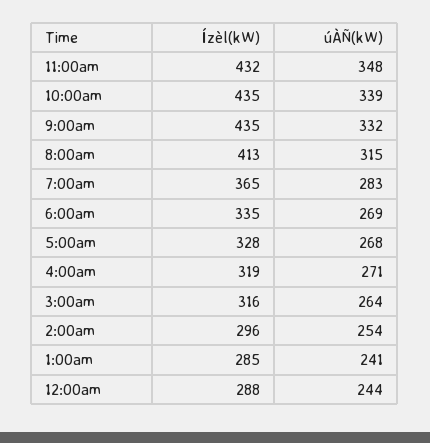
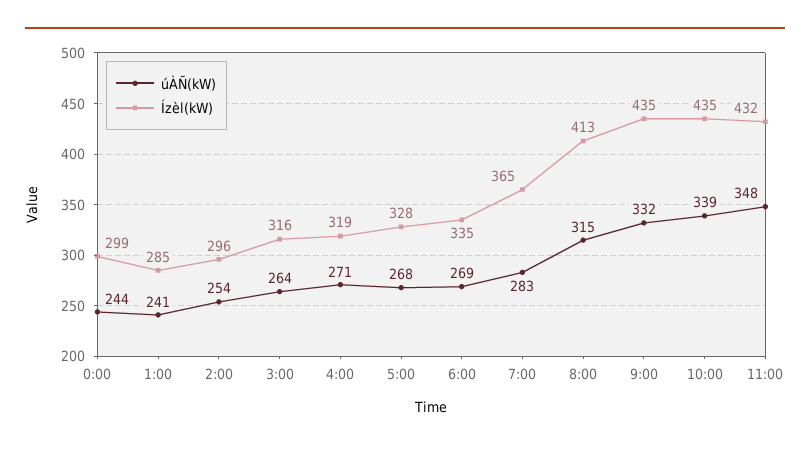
  {
    "Ízèl(kW)": {
      "11:00am": 432,
      "10:00am": 435,
      "9:00am": 435,
      "8:00am": 413,
      "7:00am": 365,
      "6:00am": 335,
      "5:00am": 328,
      "4:00am": 319,
      "3:00am": 316,
      "2:00am": 296,
      "1:00am": 285,
-     "12:00am": 288
+     "12:00am": 299
    },
    "úÀÑ(kW)": {
      "11:00am": 348,
      "10:00am": 339,
      "9:00am": 332,
      "8:00am": 315,
      "7:00am": 283,
      "6:00am": 269,
      "5:00am": 268,
      "4:00am": 271,
      "3:00am": 264,
      "2:00am": 254,
      "1:00am": 241,
      "12:00am": 244
    }
  }

